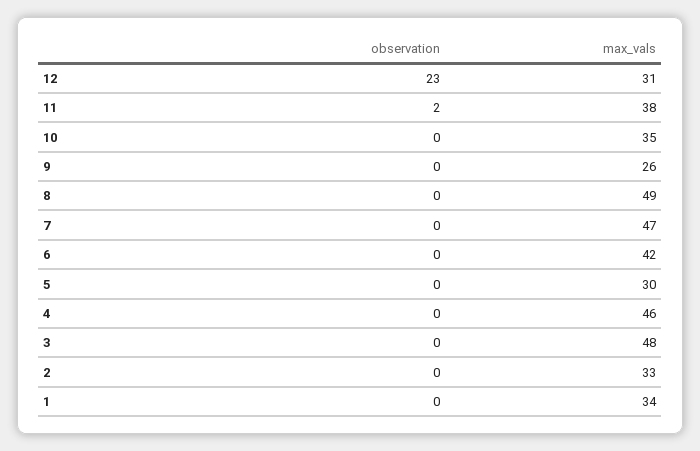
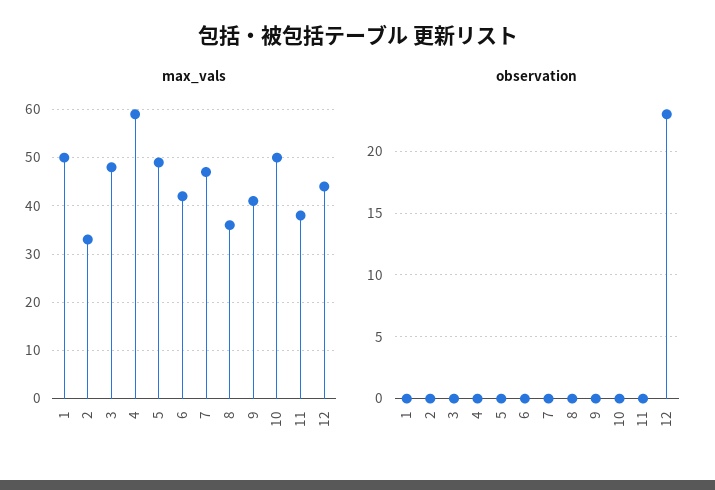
  {
    "observation": {
      "12": 23,
-     "11": 2,
+     "11": 0,
      "10": 0,
      "9": 0,
      "8": 0,
      "7": 0,
      "6": 0,
      "5": 0,
      "4": 0,
      "3": 0,
      "2": 0,
      "1": 0
    },
    "max_vals": {
-     "12": 31,
+     "12": 45,
      "11": 38,
-     "10": 35,
+     "10": 50,
-     "9": 26,
+     "9": 40,
-     "8": 49,
+     "8": 35,
      "7": 47,
      "6": 42,
-     "5": 30,
+     "5": 50,
-     "4": 46,
+     "4": 60,
      "3": 48,
      "2": 33,
-     "1": 34
+     "1": 50
    }
  }

